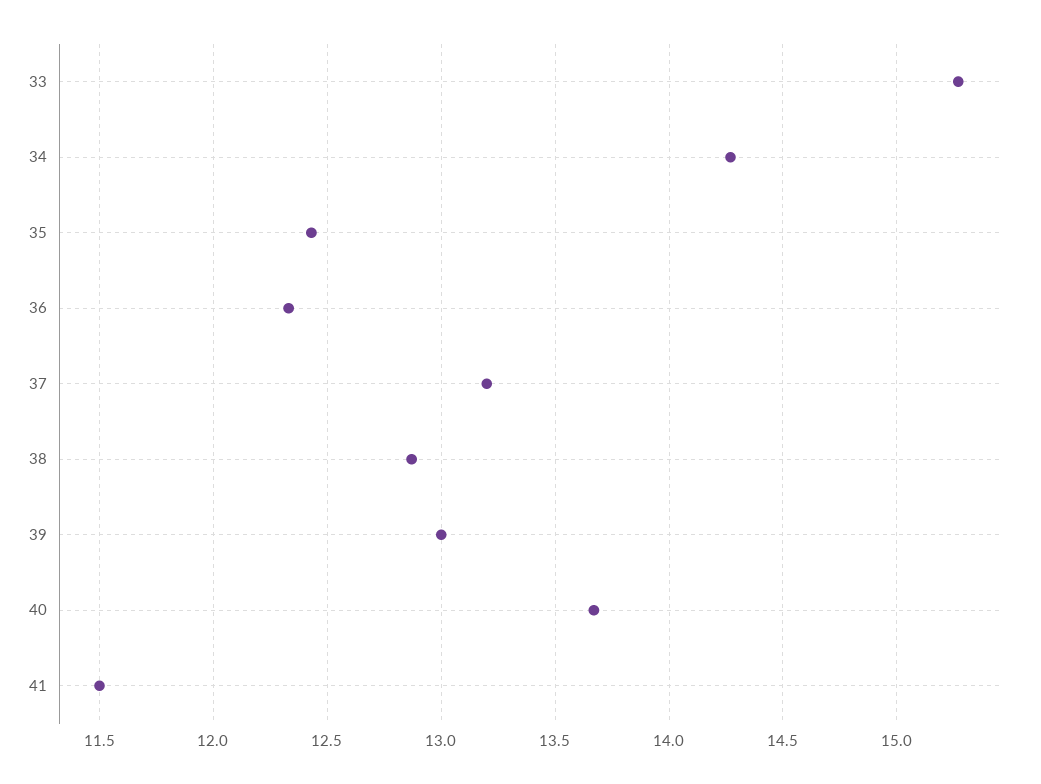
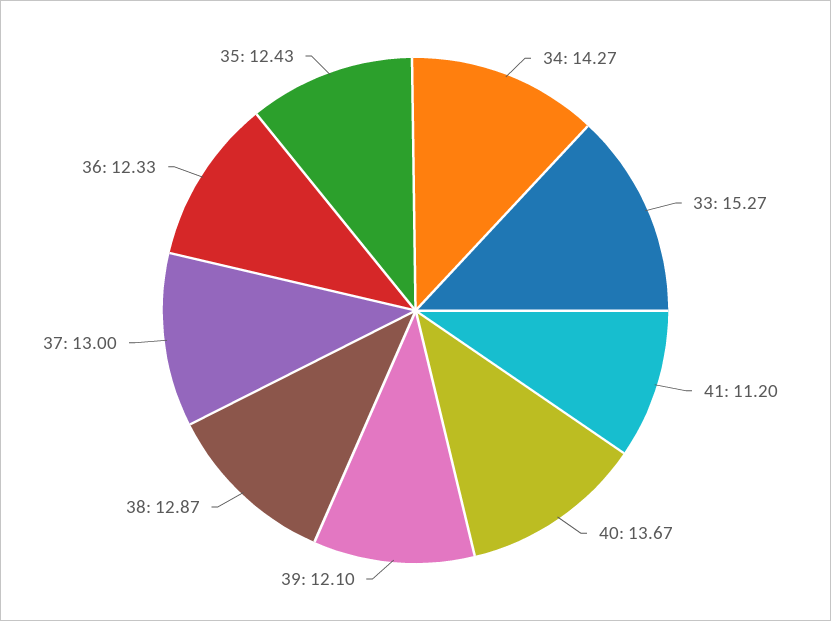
  {
    "33": 15.27,
    "34": 14.27,
    "35": 12.43,
    "36": 12.33,
-   "37": 13.2,
+   "37": 13,
    "38": 12.87,
-   "39": 13,
+   "39": 12.1,
    "40": 13.67,
-   "41": 11.5
+   "41": 11.2
  }

